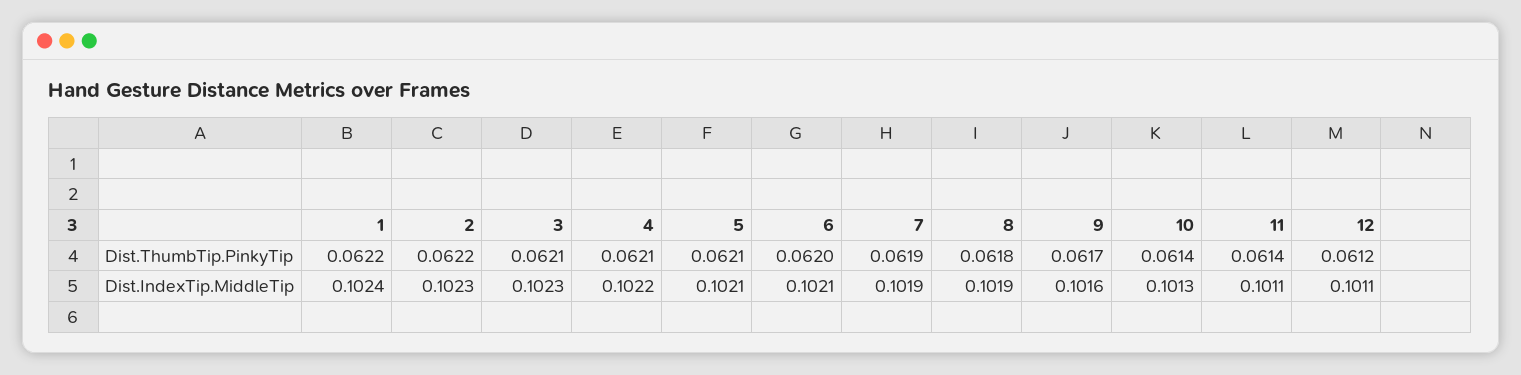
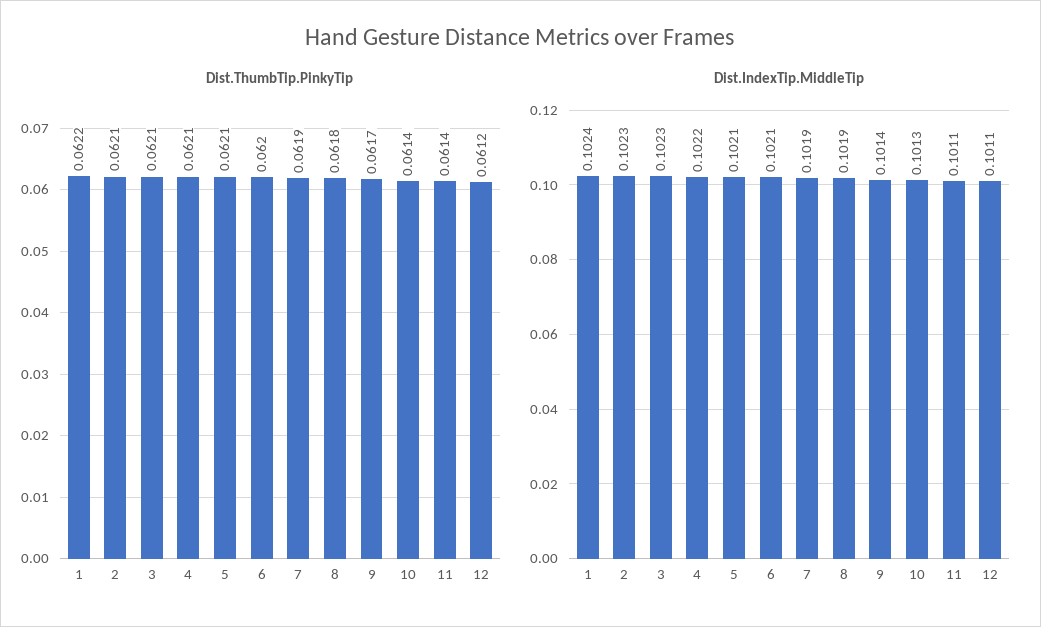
  {
    "Dist.ThumbTip.PinkyTip": {
      "1": 0.0622,
-     "2": 0.0622,
+     "2": 0.0621,
      "3": 0.0621,
      "4": 0.0621,
      "5": 0.0621,
      "6": 0.062,
      "7": 0.0619,
      "8": 0.0618,
      "9": 0.0617,
      "10": 0.0614,
      "11": 0.0614,
      "12": 0.0612
    },
    "Dist.IndexTip.MiddleTip": {
      "1": 0.1024,
      "2": 0.1023,
      "3": 0.1023,
      "4": 0.1022,
      "5": 0.1021,
      "6": 0.1021,
      "7": 0.1019,
      "8": 0.1019,
-     "9": 0.1016,
+     "9": 0.1014,
      "10": 0.1013,
      "11": 0.1011,
      "12": 0.1011
    }
  }

